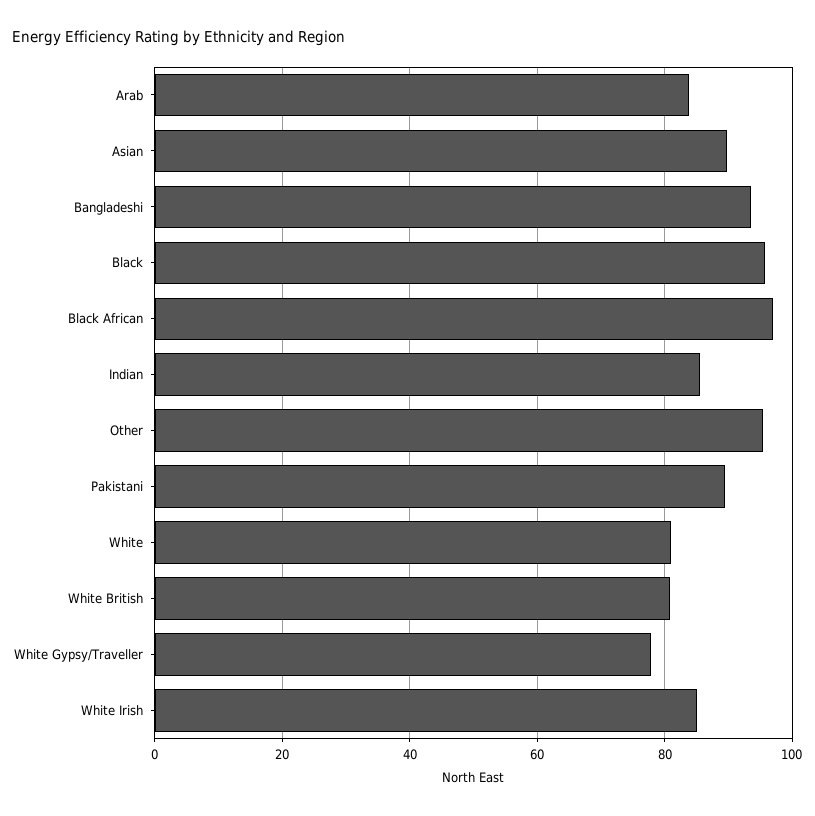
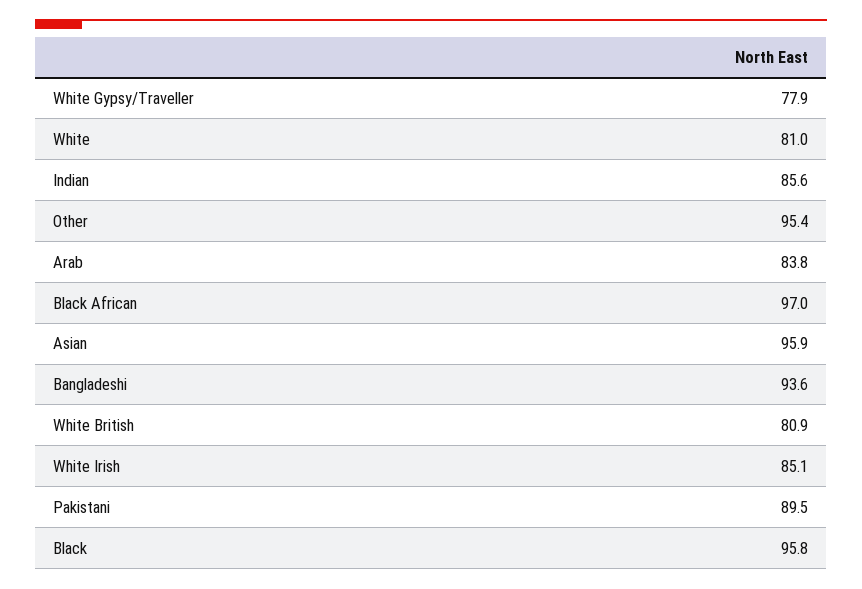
  {
    "Arab": 83.8,
-   "Asian": 90,
+   "Asian": 95.9,
    "Bangladeshi": 93.6,
    "Black": 95.8,
    "Black African": 97,
    "Indian": 85.6,
    "Other": 95.4,
    "Pakistani": 89.5,
    "White": 81,
    "White British": 80.9,
    "White Gypsy/Traveller": 77.9,
    "White Irish": 85.1
  }

